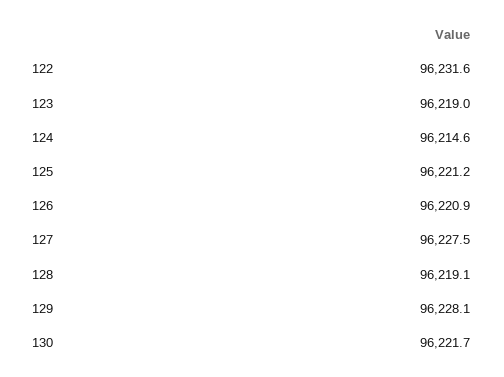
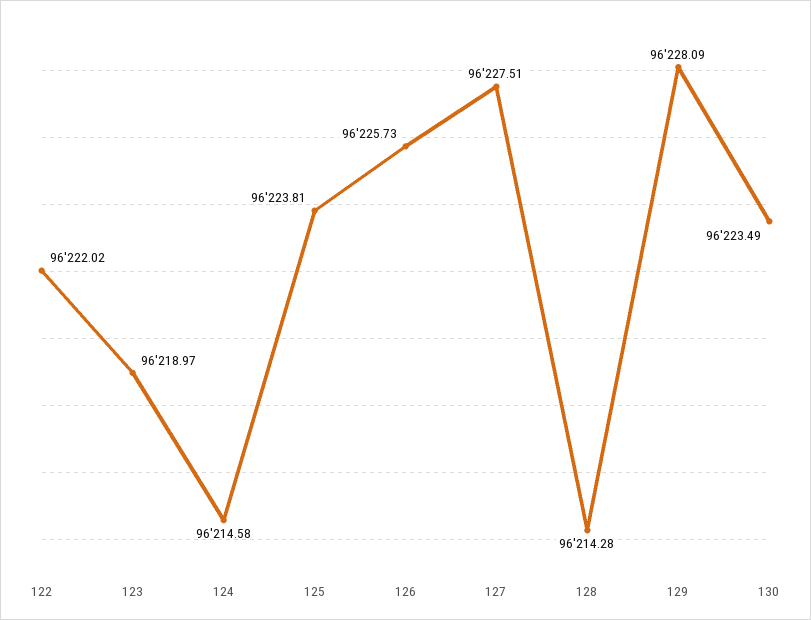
  {
-   "122": 96231.6,
+   "122": 96222.02,
    "123": 96218.97,
    "124": 96214.58,
-   "125": 96221.2,
+   "125": 96223.81,
-   "126": 96220.9,
+   "126": 96225.73,
    "127": 96227.51,
-   "128": 96219.1,
+   "128": 96214.28,
    "129": 96228.09,
-   "130": 96221.7
+   "130": 96223.49
  }

